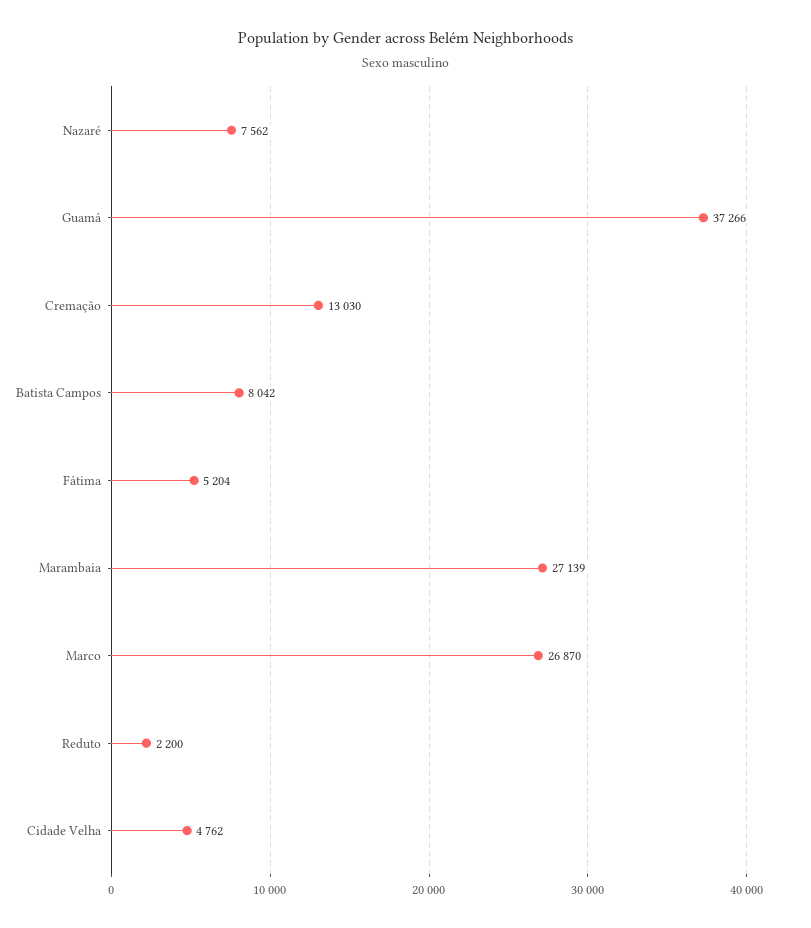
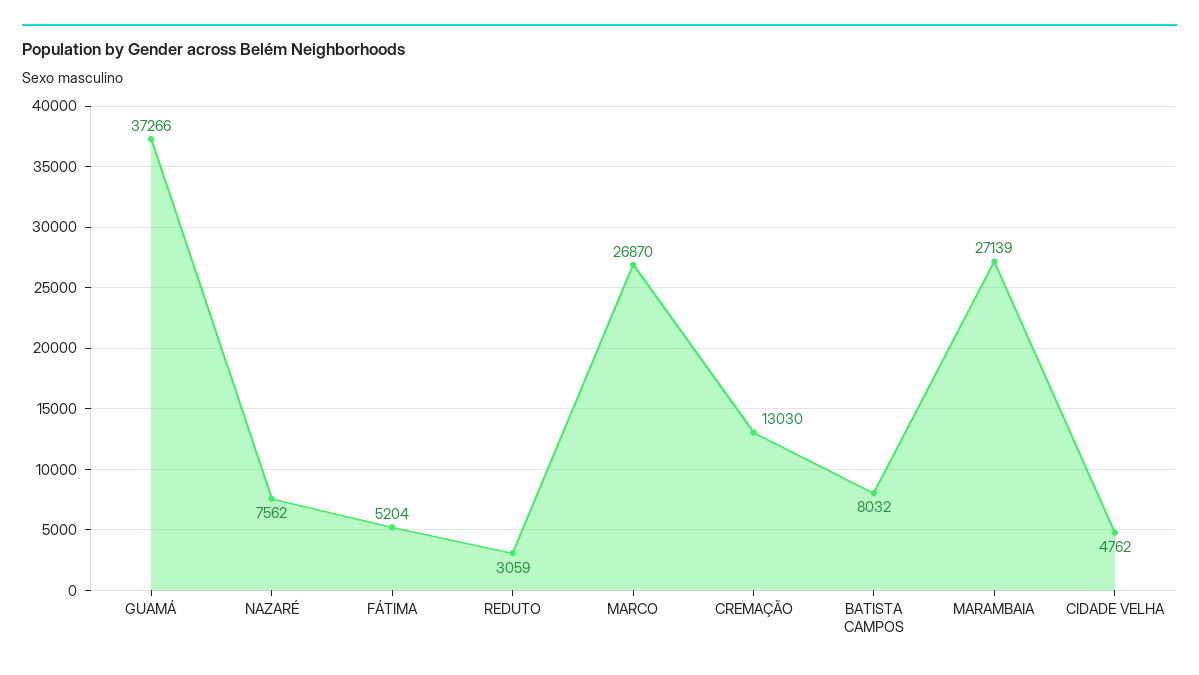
  {
    "Nazaré": 7562,
    "Guamá": 37266,
    "Cremação": 13030,
-   "Batista Campos": 8042,
+   "Batista Campos": 8032,
    "Fátima": 5204,
    "Marambaia": 27139,
    "Marco": 26870,
-   "Reduto": 2200,
+   "Reduto": 3059,
    "Cidade Velha": 4762
  }

